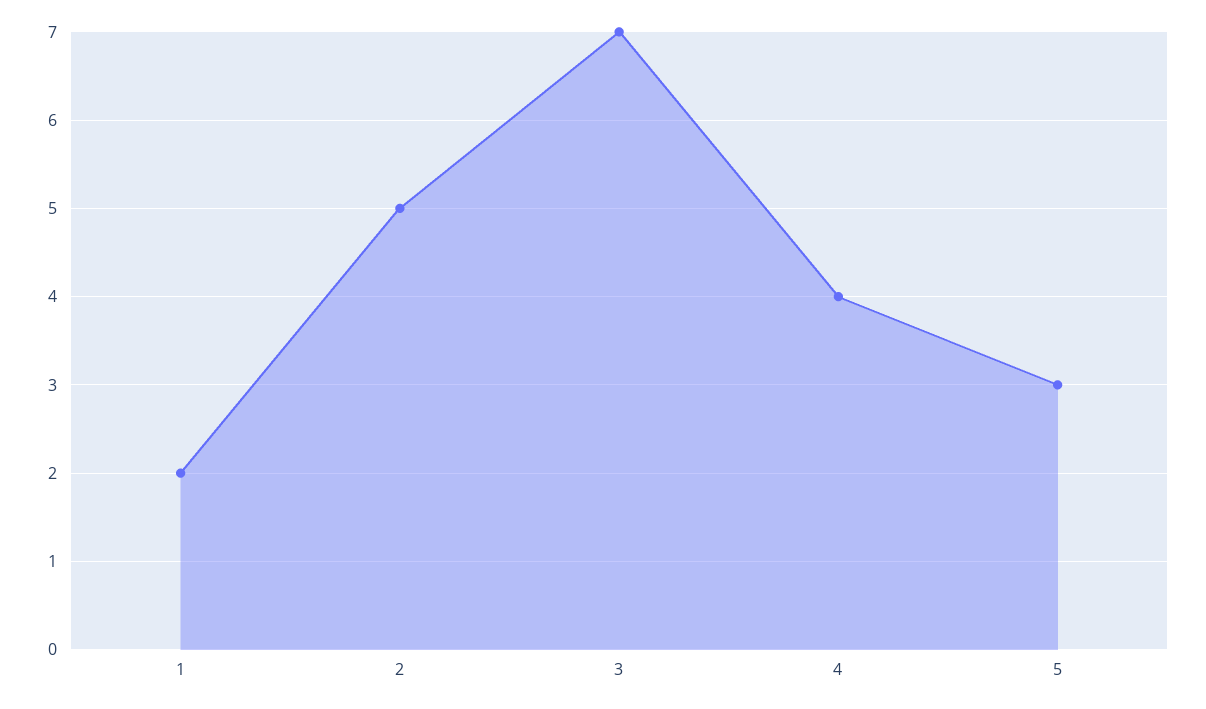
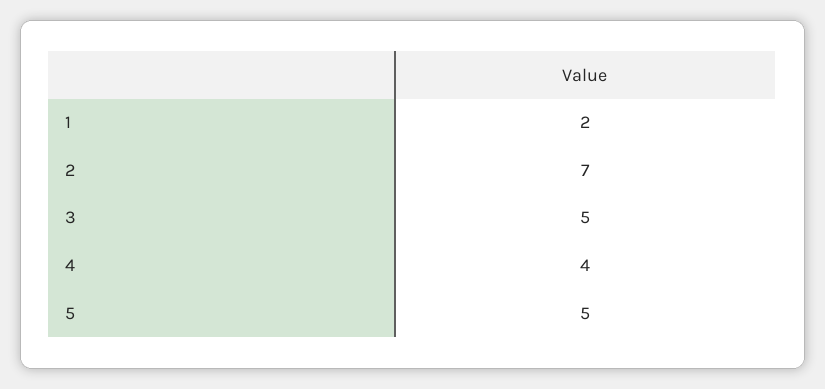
  {
    "1": 2,
-   "2": 5,
+   "2": 7,
-   "3": 7,
+   "3": 5,
    "4": 4,
-   "5": 3
+   "5": 5
  }

